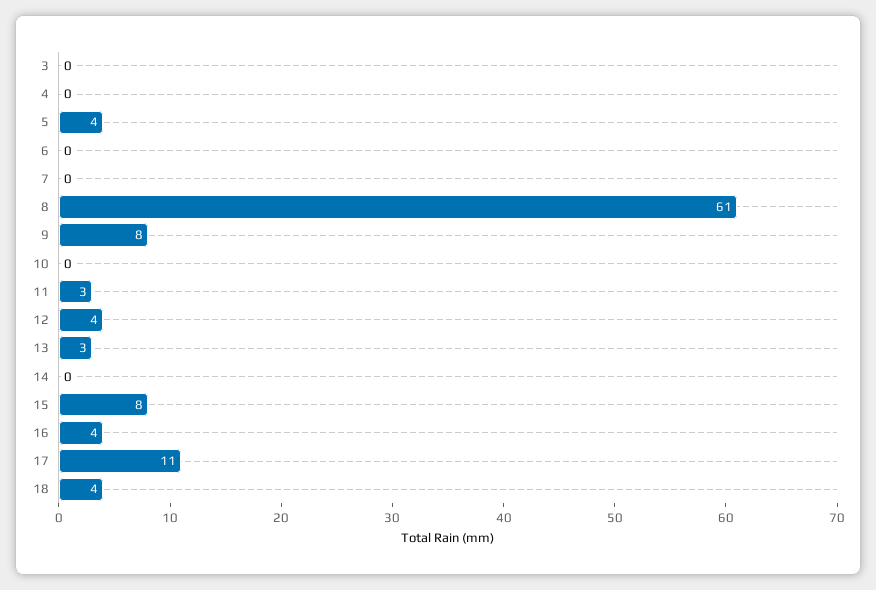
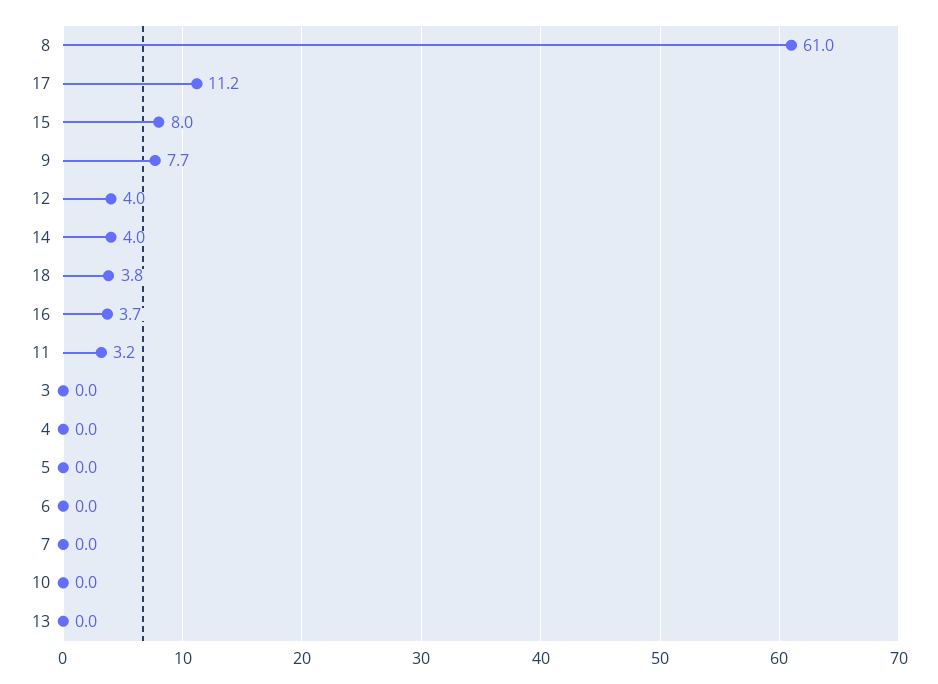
  {
    "3": 0,
    "4": 0,
-   "5": 4,
+   "5": 0,
    "6": 0,
    "7": 0,
    "8": 61,
    "9": 7.7,
    "10": 0,
    "11": 3.2,
    "12": 4,
-   "13": 3,
+   "13": 0,
-   "14": 0,
+   "14": 4,
    "15": 8,
    "16": 3.7,
    "17": 11.2,
    "18": 3.8
  }

